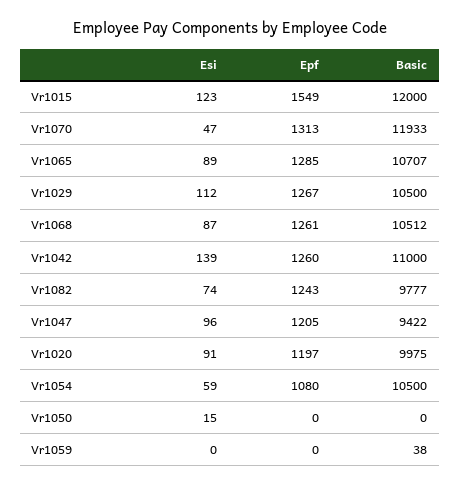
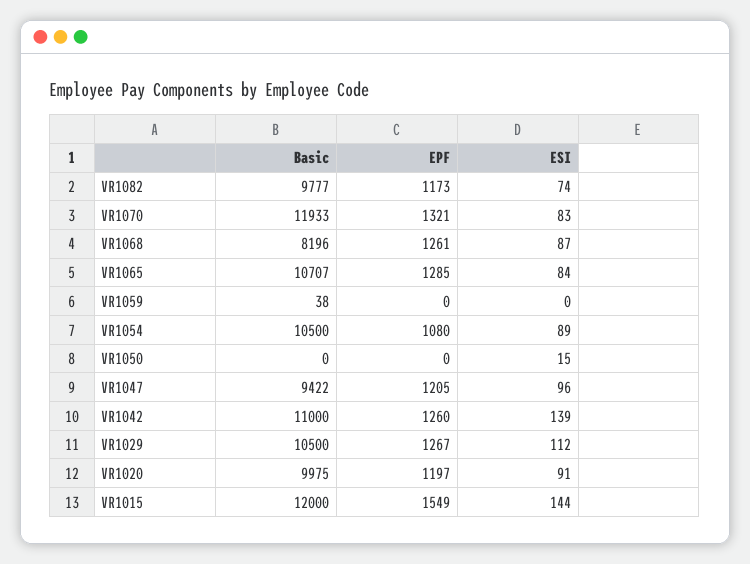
  {
    "Esi": {
-     "Vr1015": 123,
+     "Vr1015": 144,
-     "Vr1070": 47,
+     "Vr1070": 83,
-     "Vr1065": 89,
+     "Vr1065": 84,
      "Vr1029": 112,
      "Vr1068": 87,
      "Vr1042": 139,
      "Vr1082": 74,
      "Vr1047": 96,
      "Vr1020": 91,
-     "Vr1054": 59,
+     "Vr1054": 89,
      "Vr1050": 15,
      "Vr1059": 0
    },
    "Epf": {
      "Vr1015": 1549,
-     "Vr1070": 1313,
+     "Vr1070": 1321,
      "Vr1065": 1285,
      "Vr1029": 1267,
      "Vr1068": 1261,
      "Vr1042": 1260,
-     "Vr1082": 1243,
+     "Vr1082": 1173,
      "Vr1047": 1205,
      "Vr1020": 1197,
      "Vr1054": 1080,
      "Vr1050": 0,
      "Vr1059": 0
    },
    "Basic": {
      "Vr1015": 12000,
      "Vr1070": 11933,
      "Vr1065": 10707,
      "Vr1029": 10500,
-     "Vr1068": 10512,
+     "Vr1068": 8196,
      "Vr1042": 11000,
      "Vr1082": 9777,
      "Vr1047": 9422,
      "Vr1020": 9975,
      "Vr1054": 10500,
      "Vr1050": 0,
      "Vr1059": 38
    }
  }

